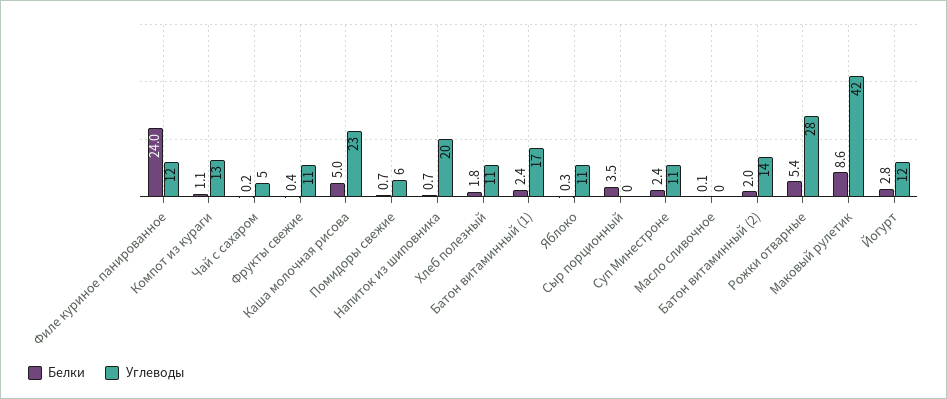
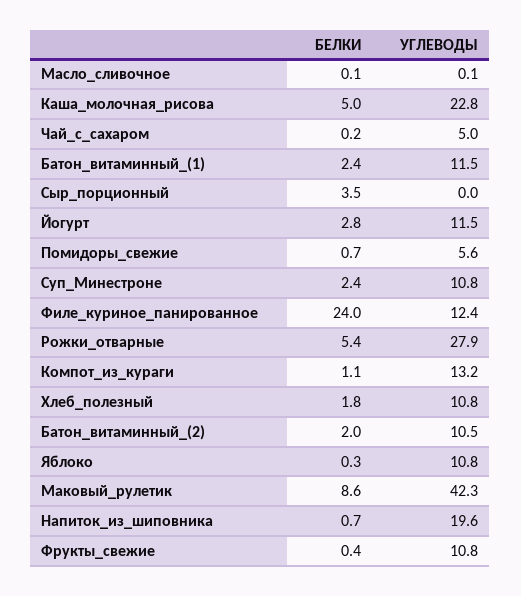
  {
    "Белки": {
      "Филе куриное панированное": 24,
      "Компот из кураги": 1.1,
      "Чай с сахаром": 0.2,
      "Фрукты свежие": 0.4,
      "Каша молочная рисова": 5,
      "Помидоры свежие": 0.7,
      "Напиток из шиповника": 0.7,
      "Хлеб полезный": 1.8,
      "Батон витаминный (1)": 2.4,
      "Яблоко": 0.3,
      "Сыр порционный": 3.5,
      "Суп Минестроне": 2.4,
      "Масло сливочное": 0.1,
      "Батон витаминный (2)": 2,
      "Рожки отварные": 5.4,
      "Маковый рулетик": 8.6,
      "Йогурт": 2.8
    },
    "Углеводы": {
      "Филе куриное панированное": 12.4,
      "Компот из кураги": 13.2,
      "Чай с сахаром": 5,
      "Фрукты свежие": 10.8,
      "Каша молочная рисова": 22.8,
      "Помидоры свежие": 5.6,
      "Напиток из шиповника": 19.6,
      "Хлеб полезный": 10.8,
-     "Батон витаминный (1)": 17,
+     "Батон витаминный (1)": 11.5,
      "Яблоко": 10.8,
      "Сыр порционный": 0,
      "Суп Минестроне": 10.8,
      "Масло сливочное": 0.1,
-     "Батон витаминный (2)": 14,
+     "Батон витаминный (2)": 10.5,
      "Рожки отварные": 27.9,
      "Маковый рулетик": 42.3,
      "Йогурт": 11.5
    }
  }

